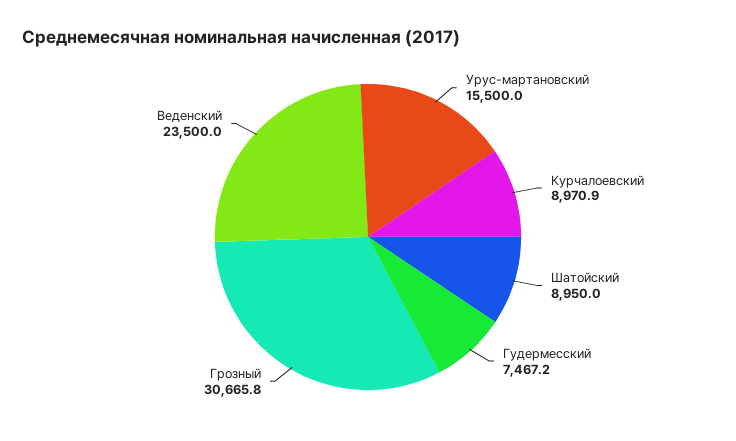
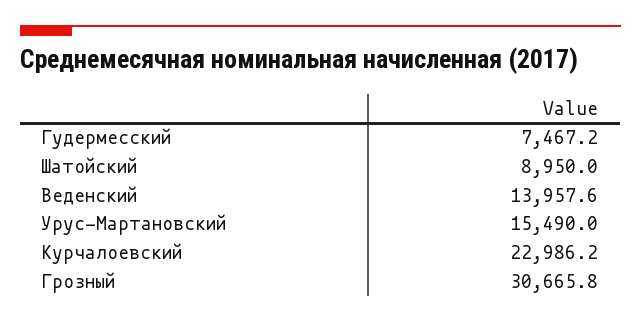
  {
-   "Урус-мартановский": 15500,
+   "Урус-мартановский": 15490,
-   "Курчалоевский": 8970.9,
+   "Курчалоевский": 22986.2,
    "Шатойский": 8950,
    "Гудермесский": 7467.2,
    "Грозный": 30665.8,
-   "Веденский": 23500
+   "Веденский": 13957.6
  }

